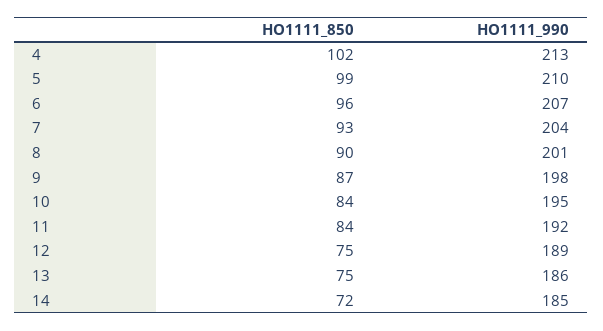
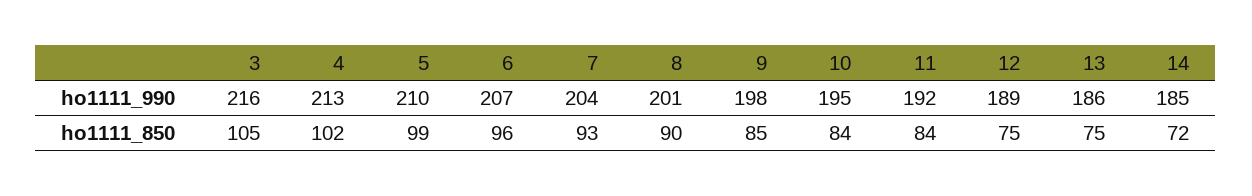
  {
    "HO1111_850": {
      "4": 102,
      "5": 99,
      "6": 96,
      "7": 93,
      "8": 90,
-     "9": 87,
+     "9": 85,
      "10": 84,
      "11": 84,
      "12": 75,
      "13": 75,
-     "14": 72
+     "14": 72,
+     "3": 105
    },
    "HO1111_990": {
      "4": 213,
      "5": 210,
      "6": 207,
      "7": 204,
      "8": 201,
      "9": 198,
      "10": 195,
      "11": 192,
      "12": 189,
      "13": 186,
-     "14": 185
+     "14": 185,
+     "3": 216
    }
  }

